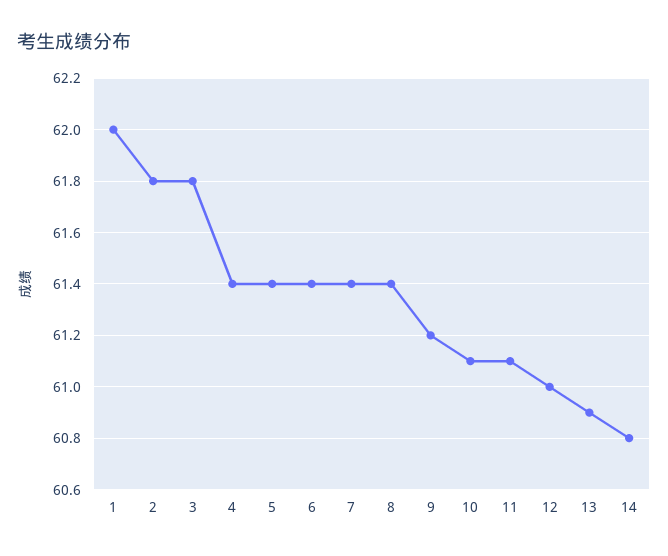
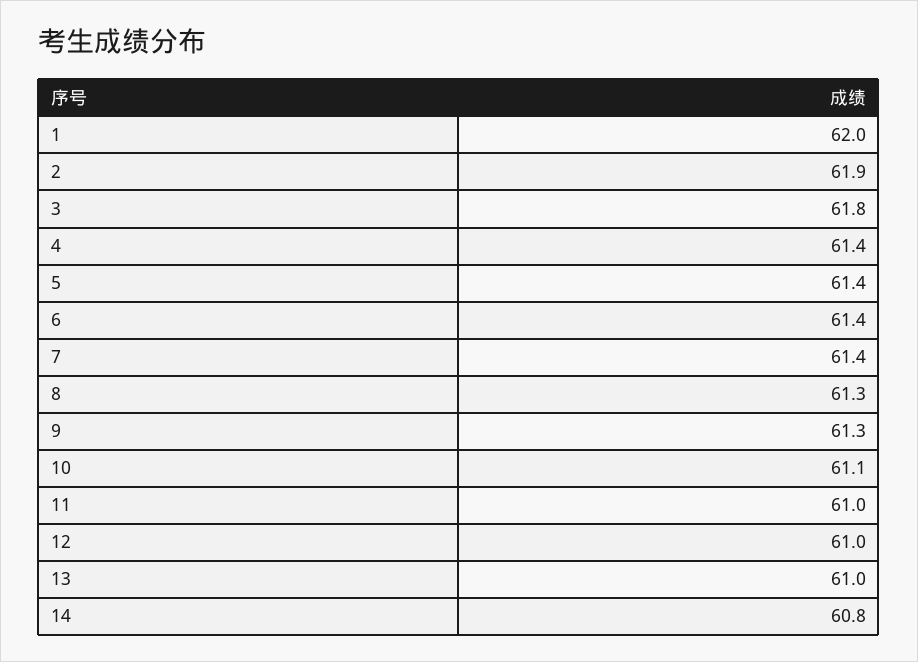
  {
    "1": 62,
-   "2": 61.8,
+   "2": 61.9,
    "3": 61.8,
    "4": 61.4,
    "5": 61.4,
    "6": 61.4,
    "7": 61.4,
-   "8": 61.4,
+   "8": 61.3,
-   "9": 61.2,
+   "9": 61.3,
    "10": 61.1,
-   "11": 61.1,
+   "11": 61,
    "12": 61,
-   "13": 60.9,
+   "13": 61,
    "14": 60.8
  }

